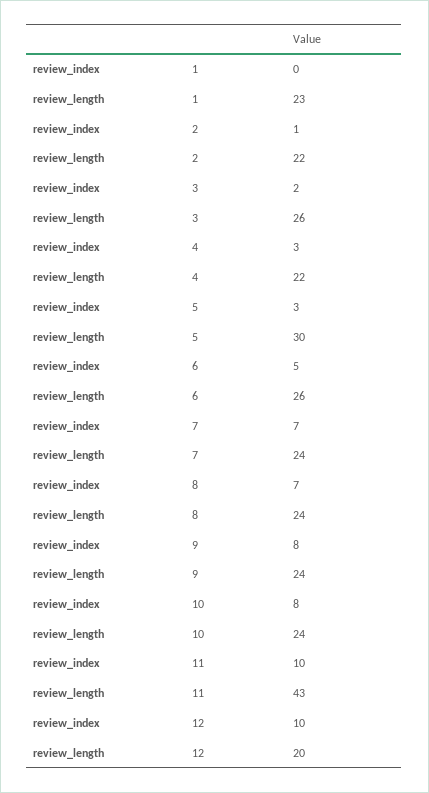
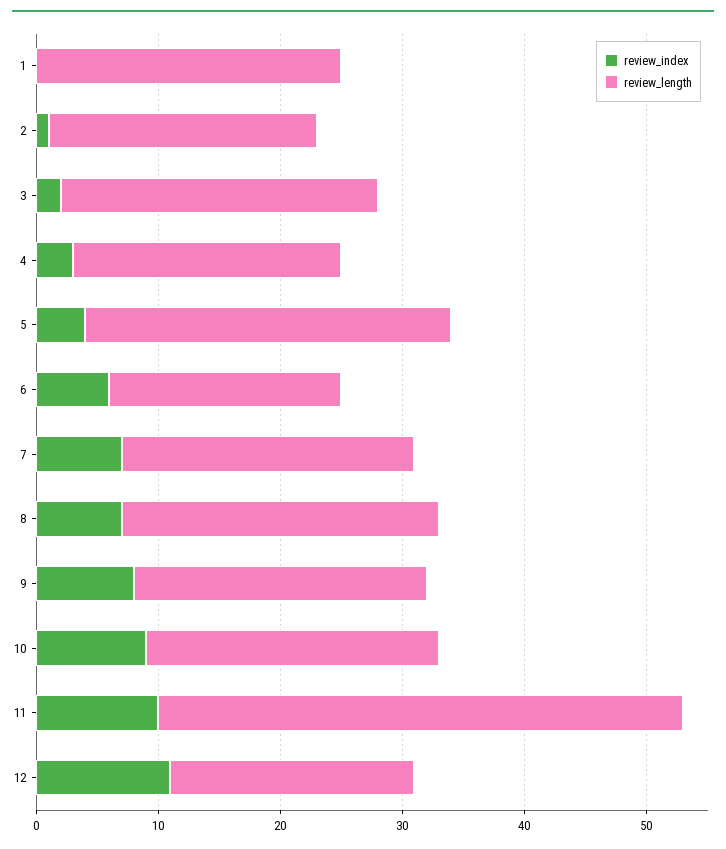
  {
    "review_index": {
      "1": 0,
      "2": 1,
      "3": 2,
      "4": 3,
-     "5": 3,
+     "5": 4,
-     "6": 5,
+     "6": 6,
      "7": 7,
      "8": 7,
      "9": 8,
-     "10": 8,
+     "10": 9,
      "11": 10,
-     "12": 10
+     "12": 11
    },
    "review_length": {
-     "1": 23,
+     "1": 25,
      "2": 22,
      "3": 26,
      "4": 22,
      "5": 30,
-     "6": 26,
+     "6": 19,
      "7": 24,
-     "8": 24,
+     "8": 26,
      "9": 24,
      "10": 24,
      "11": 43,
      "12": 20
    }
  }

